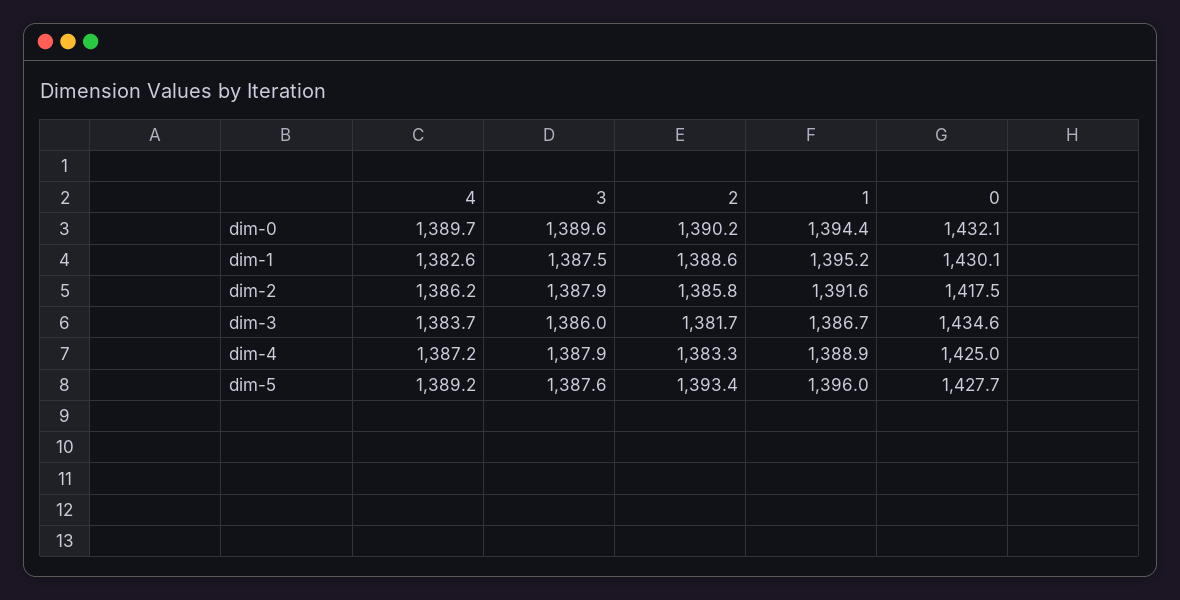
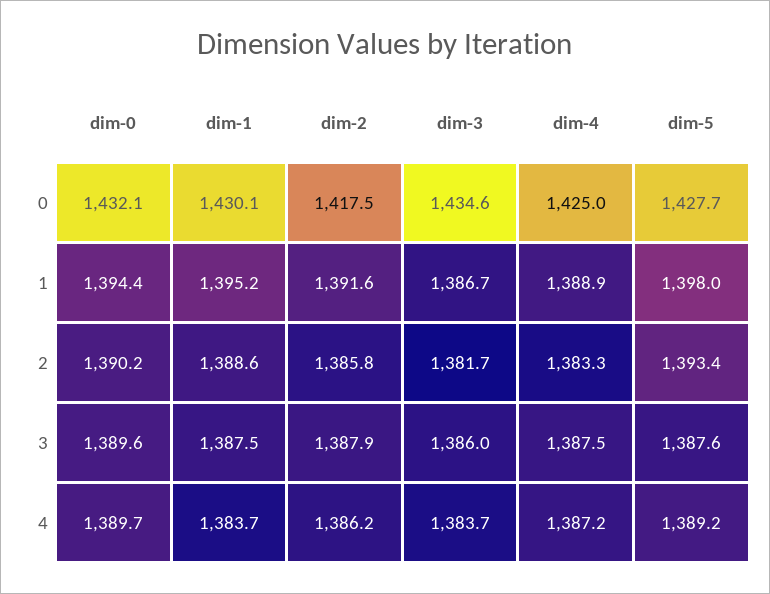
  {
    "4": {
      "dim-0": 1389.7,
-     "dim-1": 1382.6,
+     "dim-1": 1383.7,
      "dim-2": 1386.2,
      "dim-3": 1383.7,
      "dim-4": 1387.2,
      "dim-5": 1389.2
    },
    "3": {
      "dim-0": 1389.6,
      "dim-1": 1387.5,
      "dim-2": 1387.9,
      "dim-3": 1386,
-     "dim-4": 1387.9,
+     "dim-4": 1387.5,
      "dim-5": 1387.6
    },
    "2": {
      "dim-0": 1390.2,
      "dim-1": 1388.6,
      "dim-2": 1385.8,
      "dim-3": 1381.7,
      "dim-4": 1383.3,
      "dim-5": 1393.4
    },
    "1": {
      "dim-0": 1394.4,
      "dim-1": 1395.2,
      "dim-2": 1391.6,
      "dim-3": 1386.7,
      "dim-4": 1388.9,
-     "dim-5": 1396
+     "dim-5": 1398
    },
    "0": {
      "dim-0": 1432.1,
      "dim-1": 1430.1,
      "dim-2": 1417.5,
      "dim-3": 1434.6,
      "dim-4": 1425,
      "dim-5": 1427.7
    }
  }

